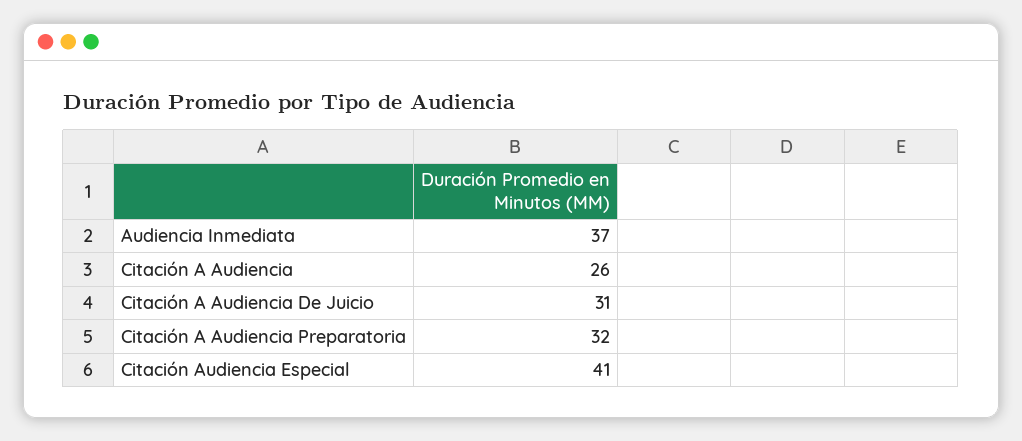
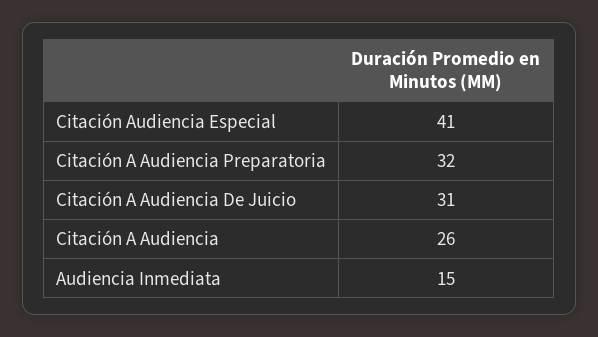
  {
-   "Audiencia Inmediata": 37,
+   "Audiencia Inmediata": 15,
    "Citación A Audiencia": 26,
    "Citación A Audiencia De Juicio": 31,
    "Citación A Audiencia Preparatoria": 32,
    "Citación Audiencia Especial": 41
  }

